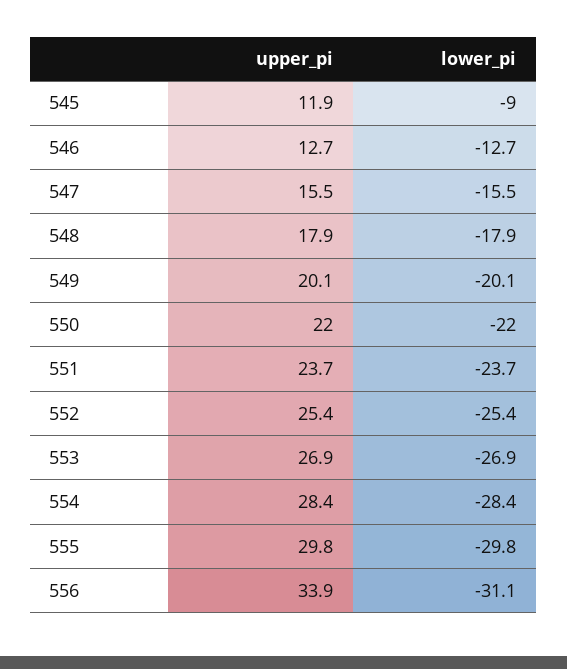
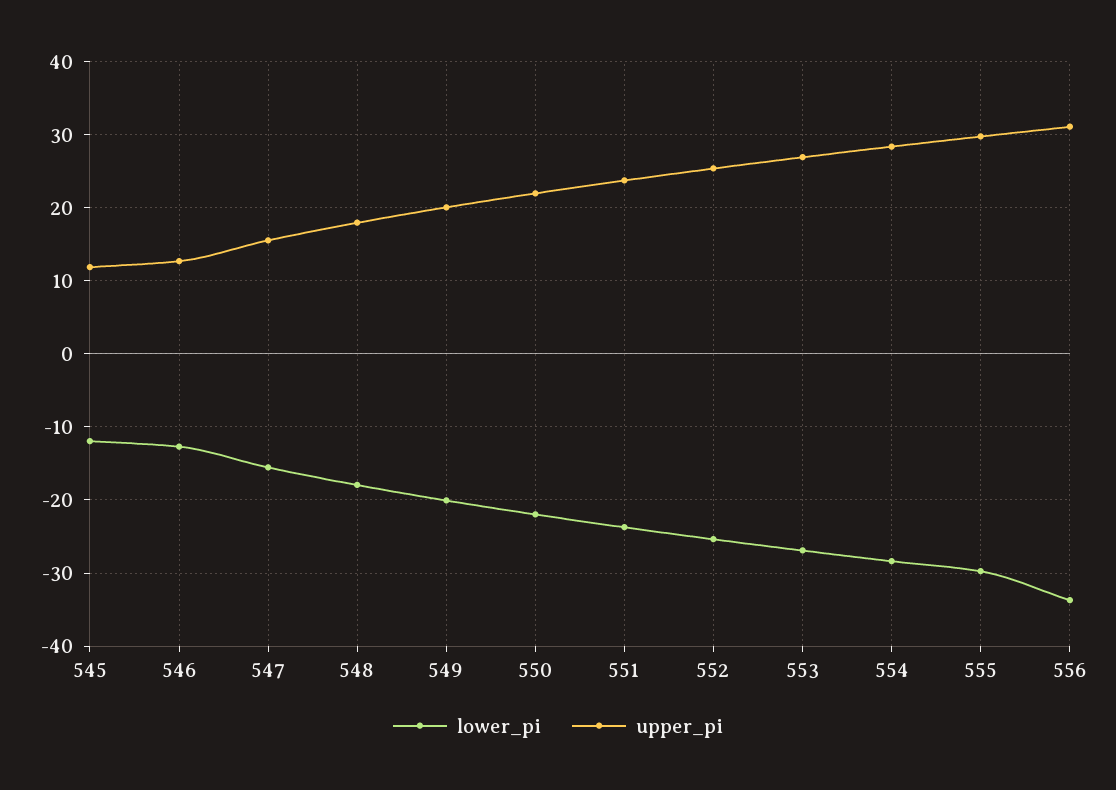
  {
    "upper_pi": {
      "545": 11.9,
      "546": 12.7,
      "547": 15.5,
      "548": 17.9,
      "549": 20.1,
      "550": 22,
      "551": 23.7,
      "552": 25.4,
      "553": 26.9,
      "554": 28.4,
      "555": 29.8,
-     "556": 33.9
+     "556": 31
    },
    "lower_pi": {
-     "545": -9,
+     "545": -12,
      "546": -12.7,
      "547": -15.5,
      "548": -17.9,
      "549": -20.1,
      "550": -22,
      "551": -23.7,
      "552": -25.4,
      "553": -26.9,
      "554": -28.4,
      "555": -29.8,
-     "556": -31.1
+     "556": -34
    }
  }

